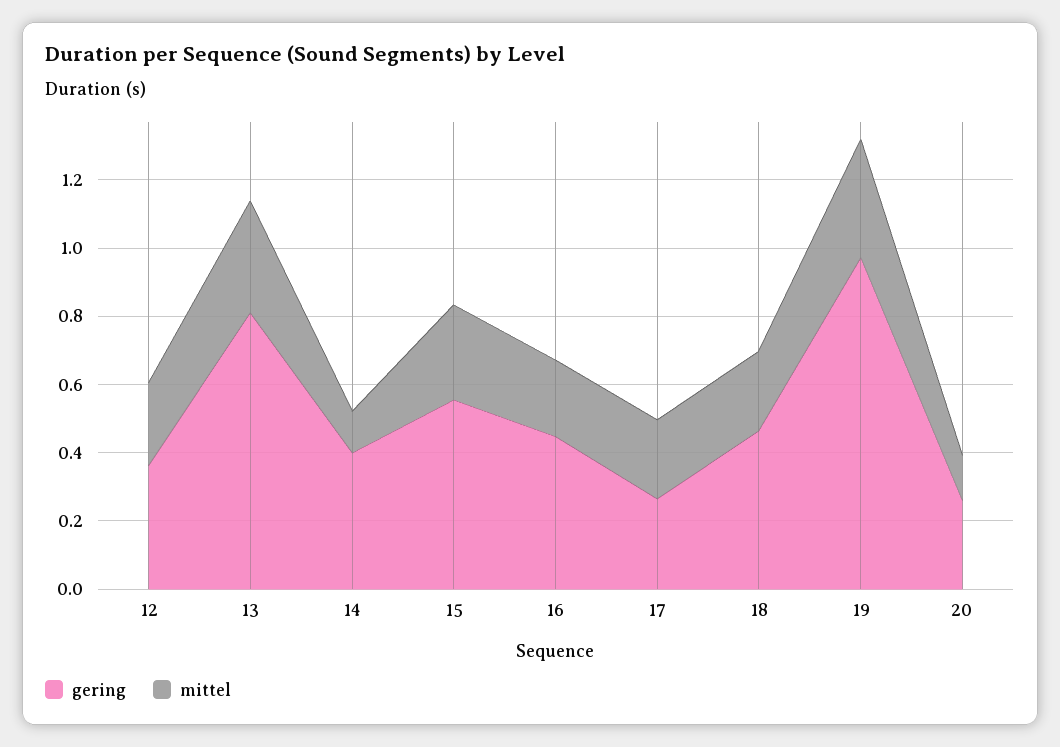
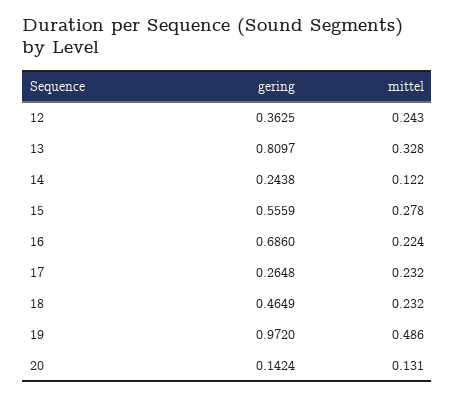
  {
    "gering": {
      "12": 0.3625,
      "13": 0.8097,
-     "14": 0.4,
+     "14": 0.2438,
      "15": 0.5559,
-     "16": 0.45,
+     "16": 0.686,
      "17": 0.2648,
      "18": 0.4649,
      "19": 0.972,
-     "20": 0.25
+     "20": 0.1424
    },
    "mittel": {
      "12": 0.243,
      "13": 0.328,
      "14": 0.122,
      "15": 0.278,
      "16": 0.224,
      "17": 0.232,
      "18": 0.232,
-     "19": 0.35,
+     "19": 0.486,
      "20": 0.131
    }
  }

